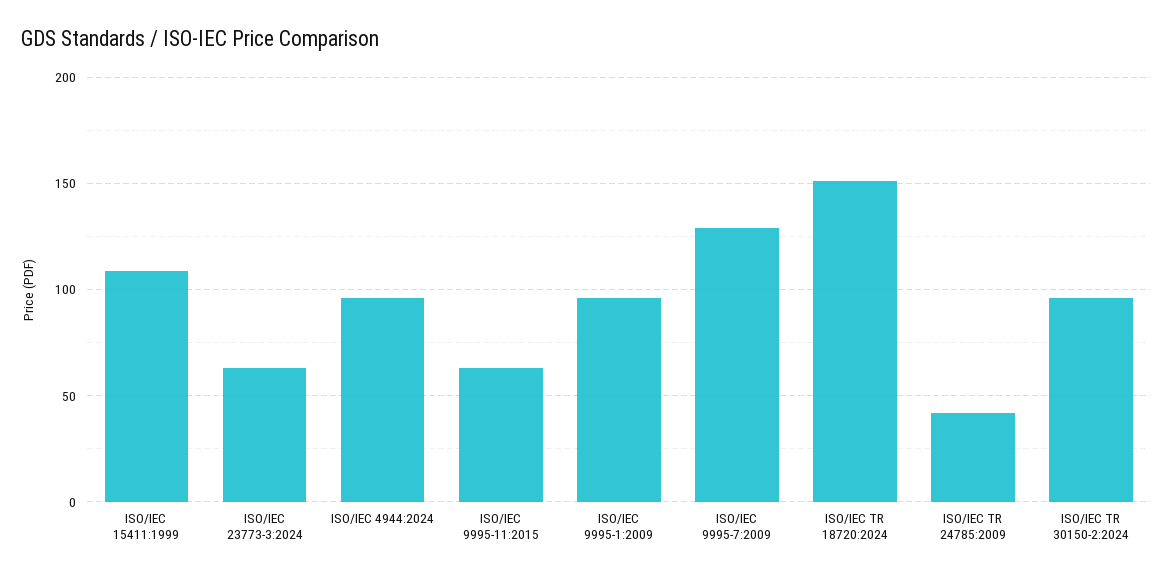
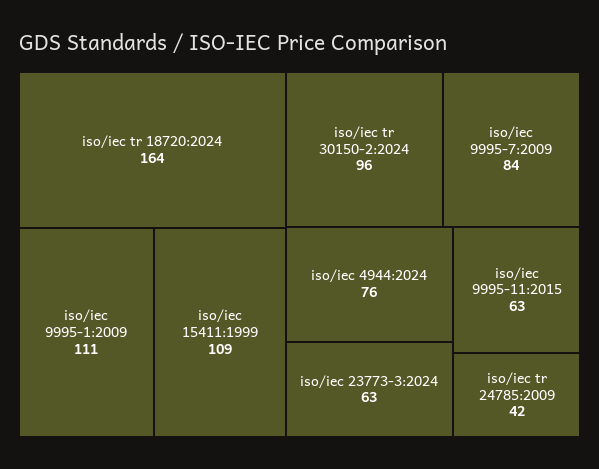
  {
    "ISO/IEC 15411:1999": 109,
    "ISO/IEC 23773-3:2024": 63,
-   "ISO/IEC 4944:2024": 95,
+   "ISO/IEC 4944:2024": 76,
    "ISO/IEC 9995-11:2015": 63,
-   "ISO/IEC 9995-1:2009": 95,
+   "ISO/IEC 9995-1:2009": 111,
-   "ISO/IEC 9995-7:2009": 130,
+   "ISO/IEC 9995-7:2009": 84,
-   "ISO/IEC TR 18720:2024": 150,
+   "ISO/IEC TR 18720:2024": 164,
    "ISO/IEC TR 24785:2009": 42,
    "ISO/IEC TR 30150-2:2024": 96
  }

